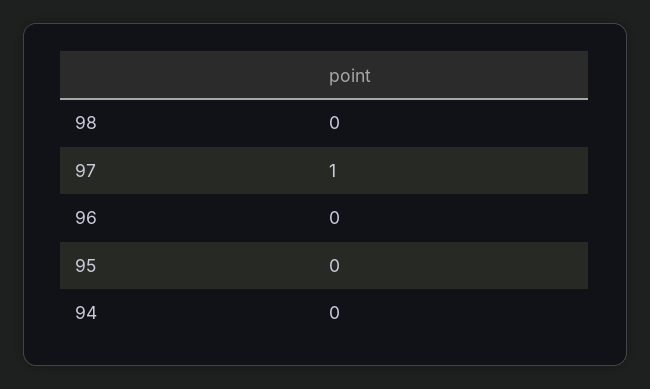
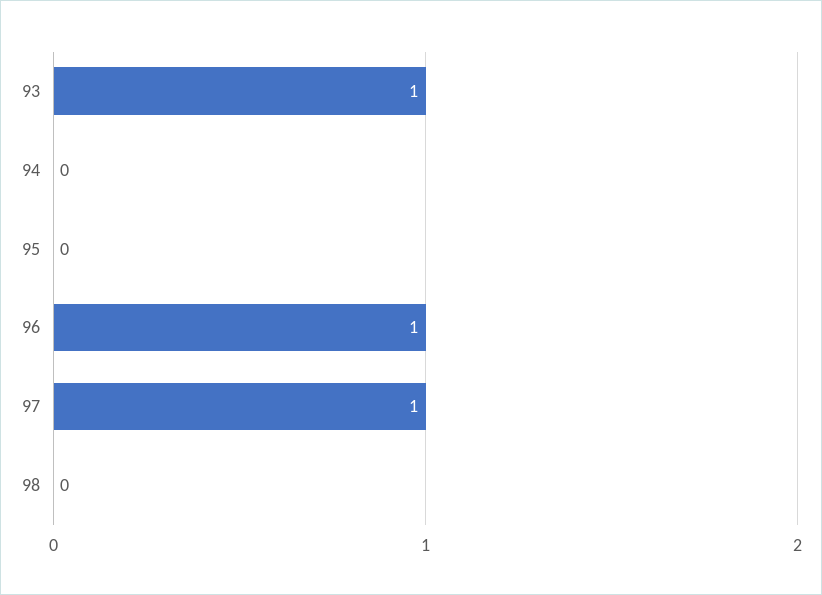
  {
    "98": 0,
    "97": 1,
-   "96": 0,
+   "96": 1,
    "95": 0,
-   "94": 0
+   "94": 0,
+   "93": 1
  }

